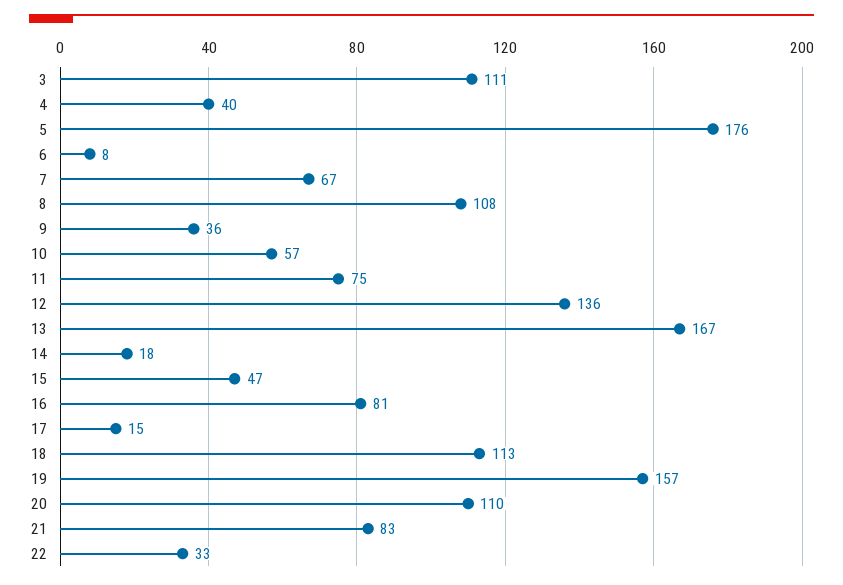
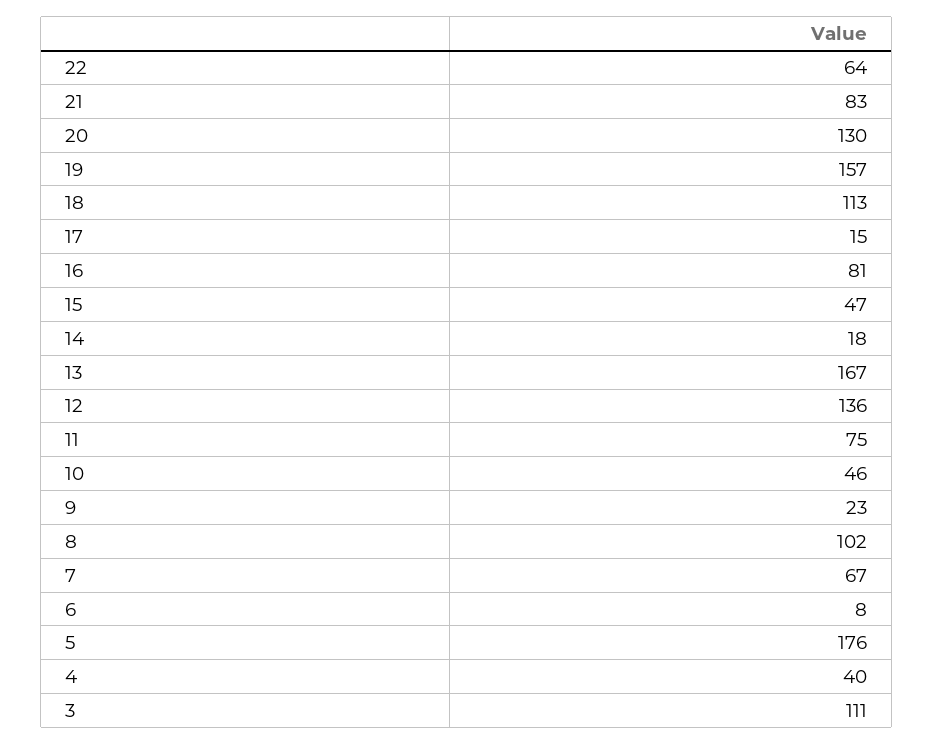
  {
    "3": 111,
    "4": 40,
    "5": 176,
    "6": 8,
    "7": 67,
-   "8": 108,
+   "8": 102,
-   "9": 36,
+   "9": 23,
-   "10": 57,
+   "10": 46,
    "11": 75,
    "12": 136,
    "13": 167,
    "14": 18,
    "15": 47,
    "16": 81,
    "17": 15,
    "18": 113,
    "19": 157,
-   "20": 110,
+   "20": 130,
    "21": 83,
-   "22": 33
+   "22": 64
  }

